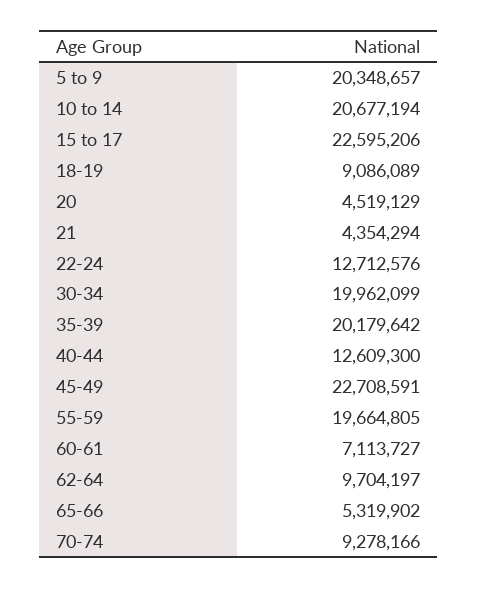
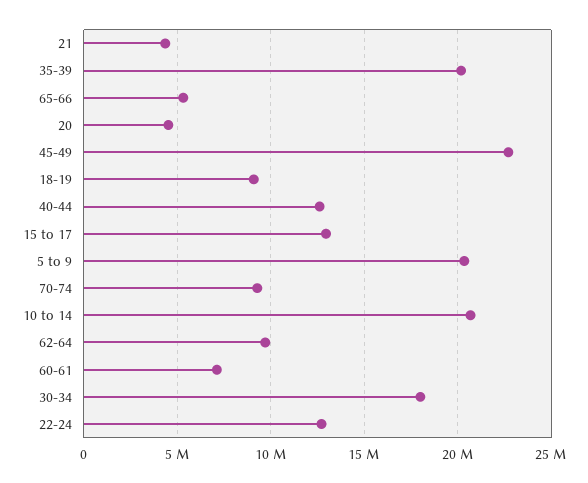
  {
    "5 to 9": 20348657,
    "10 to 14": 20677194,
-   "15 to 17": 22595206,
+   "15 to 17": 13000000,
    "18-19": 9086089,
    "20": 4519129,
    "21": 4354294,
    "22-24": 12712576,
-   "30-34": 19962099,
+   "30-34": 18000000,
    "35-39": 20179642,
    "40-44": 12609300,
    "45-49": 22708591,
-   "55-59": 19664805,
    "60-61": 7113727,
    "62-64": 9704197,
    "65-66": 5319902,
    "70-74": 9278166
  }

